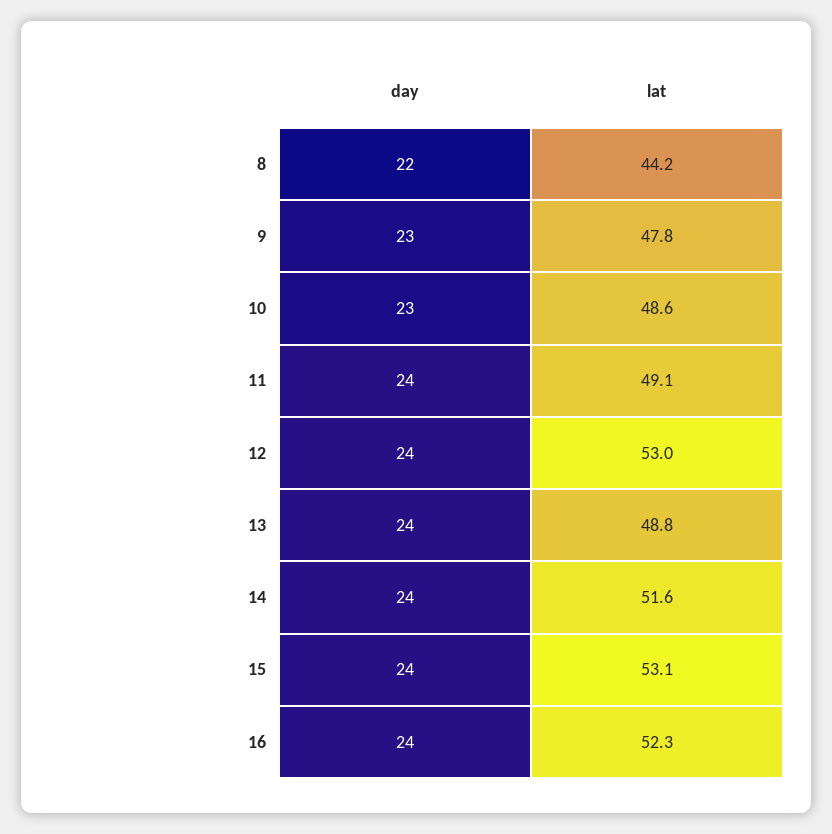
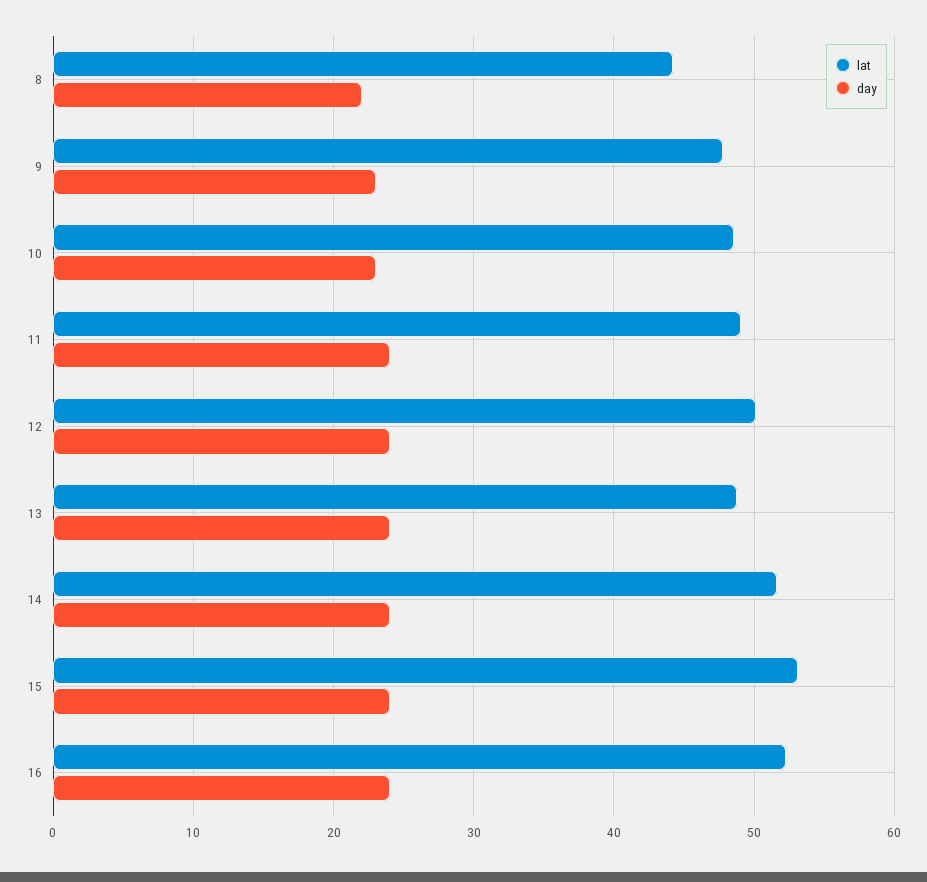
  {
    "day": {
      "8": 22,
      "9": 23,
      "10": 23,
      "11": 24,
      "12": 24,
      "13": 24,
      "14": 24,
      "15": 24,
      "16": 24
    },
    "lat": {
      "8": 44.2,
      "9": 47.8,
      "10": 48.6,
      "11": 49.1,
-     "12": 53,
+     "12": 50,
      "13": 48.8,
      "14": 51.6,
      "15": 53.1,
      "16": 52.3
    }
  }

